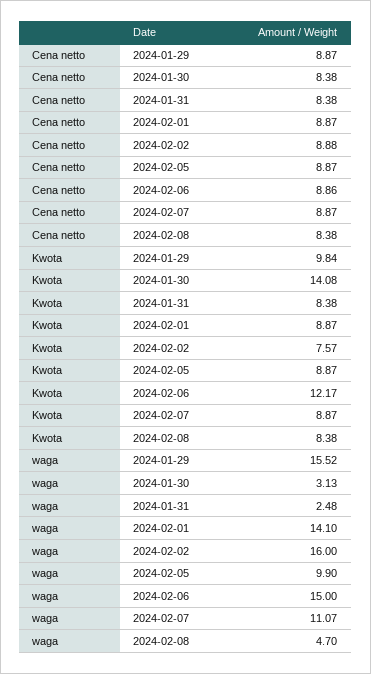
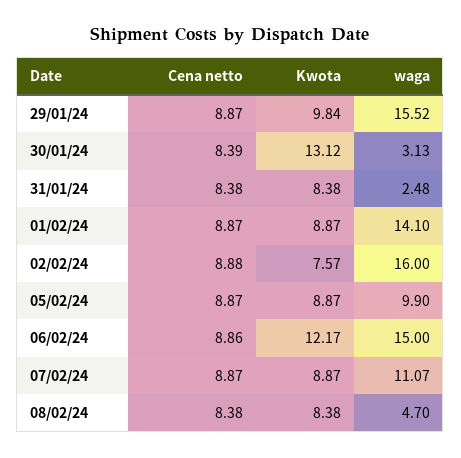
  {
    "Cena netto": {
      "2024-01-29": 8.87,
-     "2024-01-30": 8.38,
+     "2024-01-30": 8.39,
      "2024-01-31": 8.38,
      "2024-02-01": 8.87,
      "2024-02-02": 8.88,
      "2024-02-05": 8.87,
      "2024-02-06": 8.86,
      "2024-02-07": 8.87,
      "2024-02-08": 8.38
    },
    "Kwota": {
      "2024-01-29": 9.84,
-     "2024-01-30": 14.08,
+     "2024-01-30": 13.12,
      "2024-01-31": 8.38,
      "2024-02-01": 8.87,
      "2024-02-02": 7.57,
      "2024-02-05": 8.87,
      "2024-02-06": 12.17,
      "2024-02-07": 8.87,
      "2024-02-08": 8.38
    },
    "waga": {
      "2024-01-29": 15.52,
      "2024-01-30": 3.13,
      "2024-01-31": 2.48,
      "2024-02-01": 14.1,
      "2024-02-02": 16,
      "2024-02-05": 9.9,
      "2024-02-06": 15,
      "2024-02-07": 11.07,
      "2024-02-08": 4.7
    }
  }

